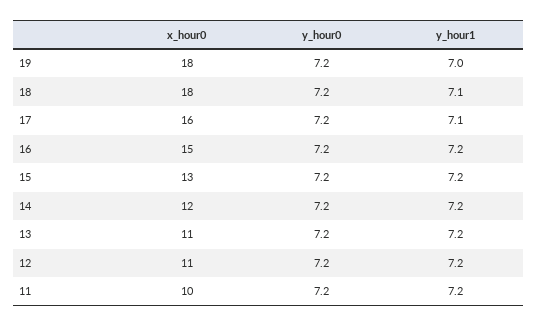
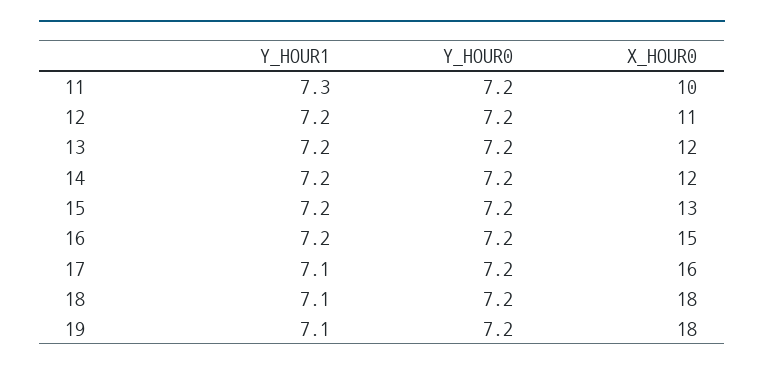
  {
    "x_hour0": {
      "19": 18,
      "18": 18,
      "17": 16,
      "16": 15,
      "15": 13,
      "14": 12,
-     "13": 11,
+     "13": 12,
      "12": 11,
      "11": 10
    },
    "y_hour0": {
      "19": 7.2,
      "18": 7.2,
      "17": 7.2,
      "16": 7.2,
      "15": 7.2,
      "14": 7.2,
      "13": 7.2,
      "12": 7.2,
      "11": 7.2
    },
    "y_hour1": {
-     "19": 7,
+     "19": 7.1,
      "18": 7.1,
      "17": 7.1,
      "16": 7.2,
      "15": 7.2,
      "14": 7.2,
      "13": 7.2,
      "12": 7.2,
-     "11": 7.2
+     "11": 7.3
    }
  }

